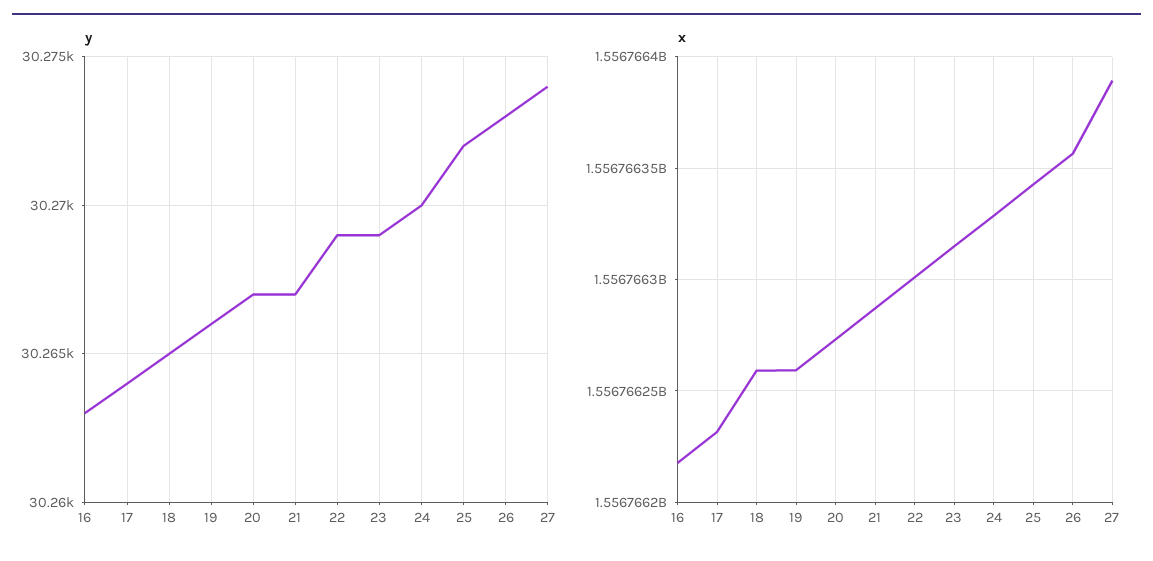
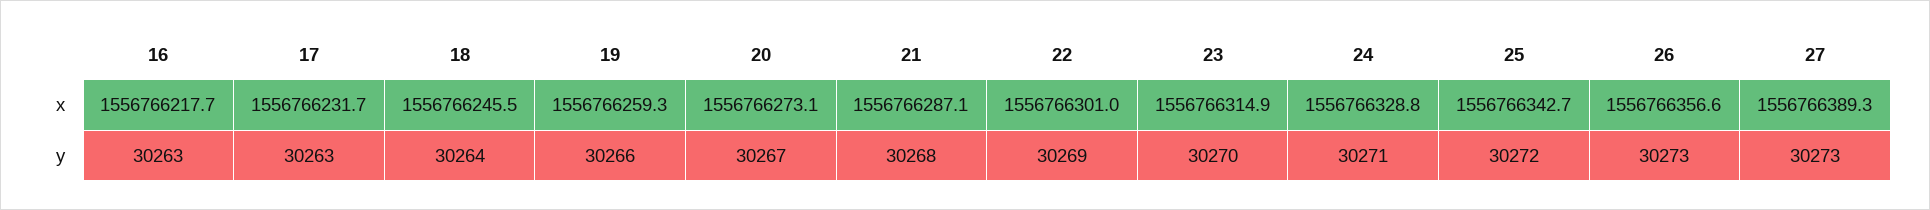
  {
    "y": {
      "16": 30263,
-     "17": 30264,
+     "17": 30263,
-     "18": 30265,
+     "18": 30264,
      "19": 30266,
      "20": 30267,
-     "21": 30267,
+     "21": 30268,
      "22": 30269,
-     "23": 30269,
+     "23": 30270,
-     "24": 30270,
+     "24": 30271,
      "25": 30272,
      "26": 30273,
-     "27": 30274
+     "27": 30273
    },
    "x": {
      "16": 1556766217.7,
      "17": 1556766231.7,
-     "18": 1556766260,
+     "18": 1556766245.5,
      "19": 1556766259.3,
      "20": 1556766273.1,
      "21": 1556766287.1,
      "22": 1556766301,
      "23": 1556766314.9,
      "24": 1556766328.8,
      "25": 1556766342.7,
      "26": 1556766356.6,
      "27": 1556766389.3
    }
  }

